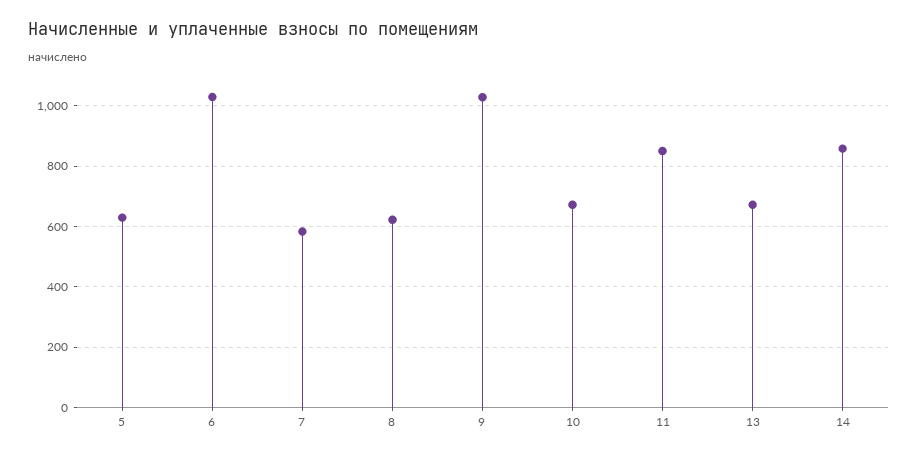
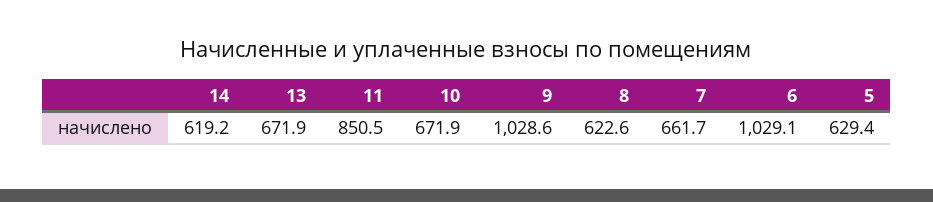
  {
    "5": 629.4,
    "6": 1029.1,
-   "7": 580,
+   "7": 661.7,
    "8": 622.6,
    "9": 1028.6,
    "10": 671.9,
    "11": 850.5,
    "13": 671.9,
-   "14": 860
+   "14": 619.2
  }

